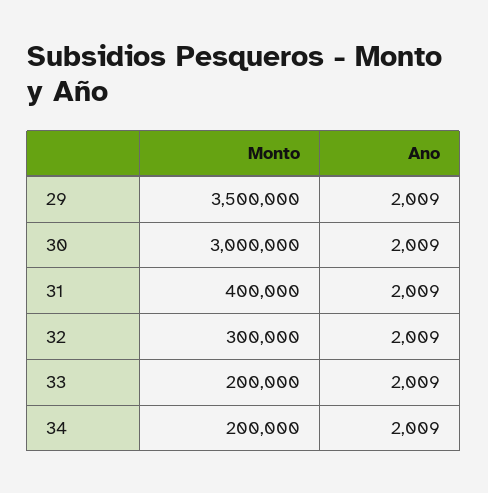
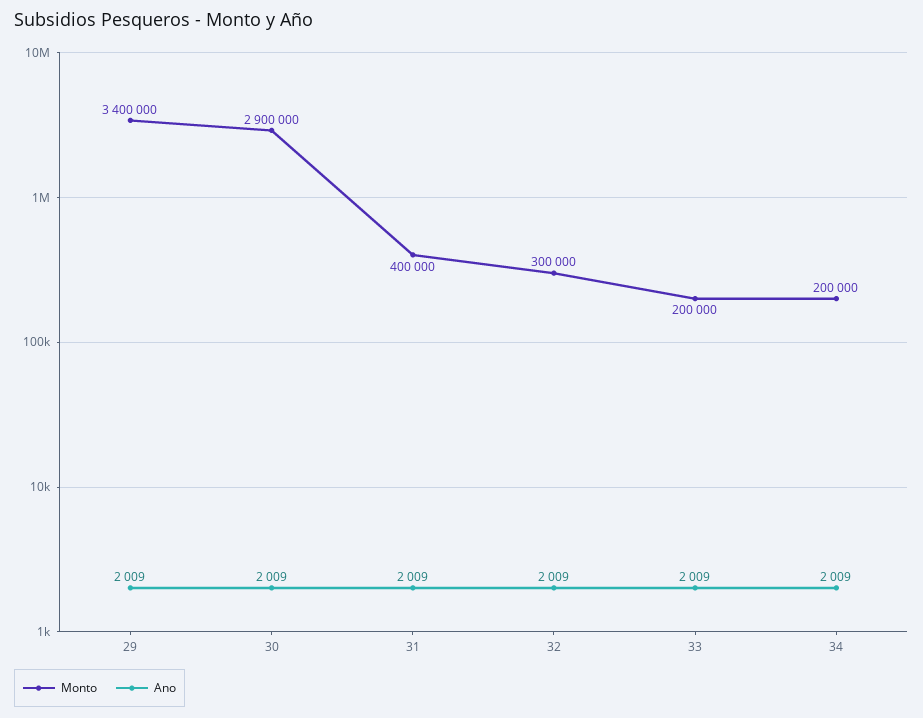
  {
    "Monto": {
-     "29": 3500000,
+     "29": 3400000,
-     "30": 3000000,
+     "30": 2900000,
      "31": 400000,
      "32": 300000,
      "33": 200000,
      "34": 200000
    },
    "Ano": {
      "29": 2009,
      "30": 2009,
      "31": 2009,
      "32": 2009,
      "33": 2009,
      "34": 2009
    }
  }

